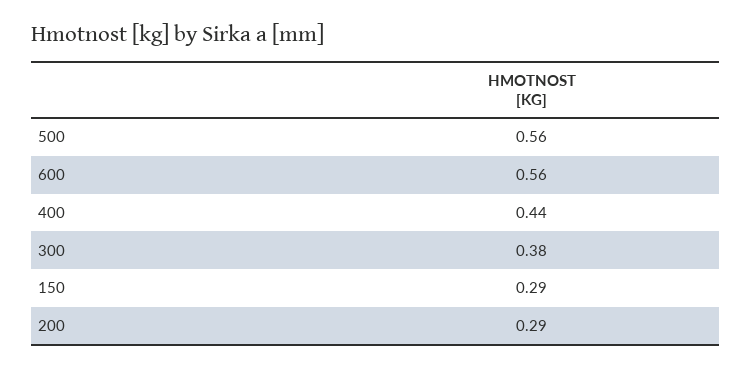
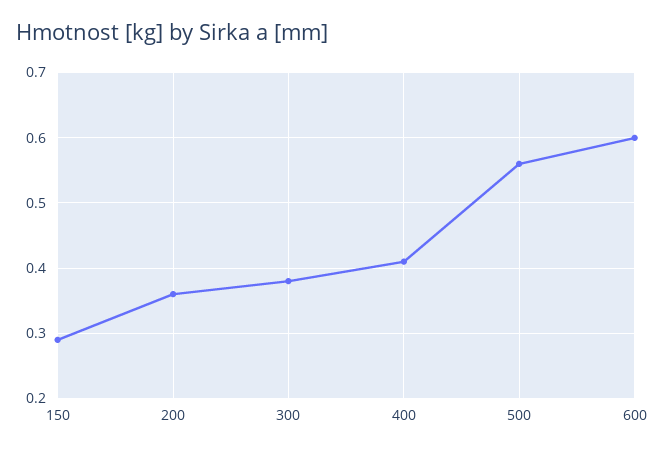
  {
    "500": 0.56,
-   "600": 0.56,
+   "600": 0.6,
-   "400": 0.44,
+   "400": 0.41,
    "300": 0.38,
    "150": 0.29,
-   "200": 0.29
+   "200": 0.36
  }

